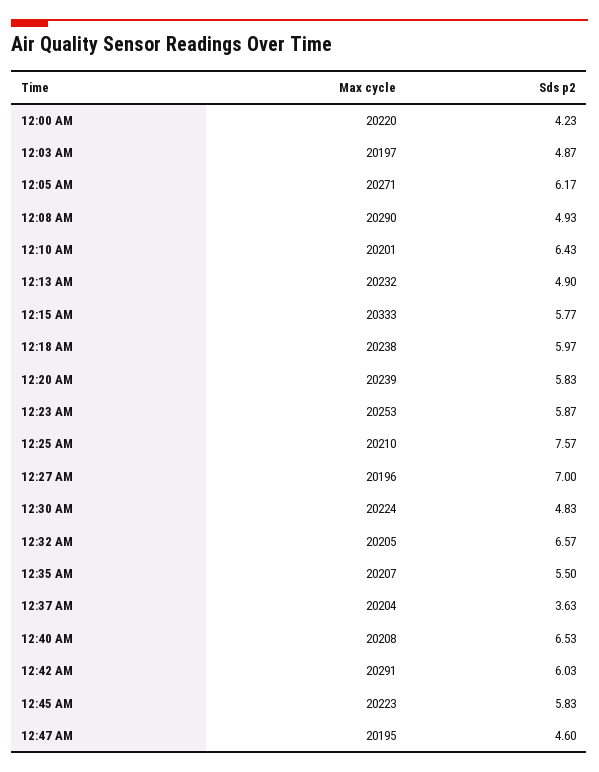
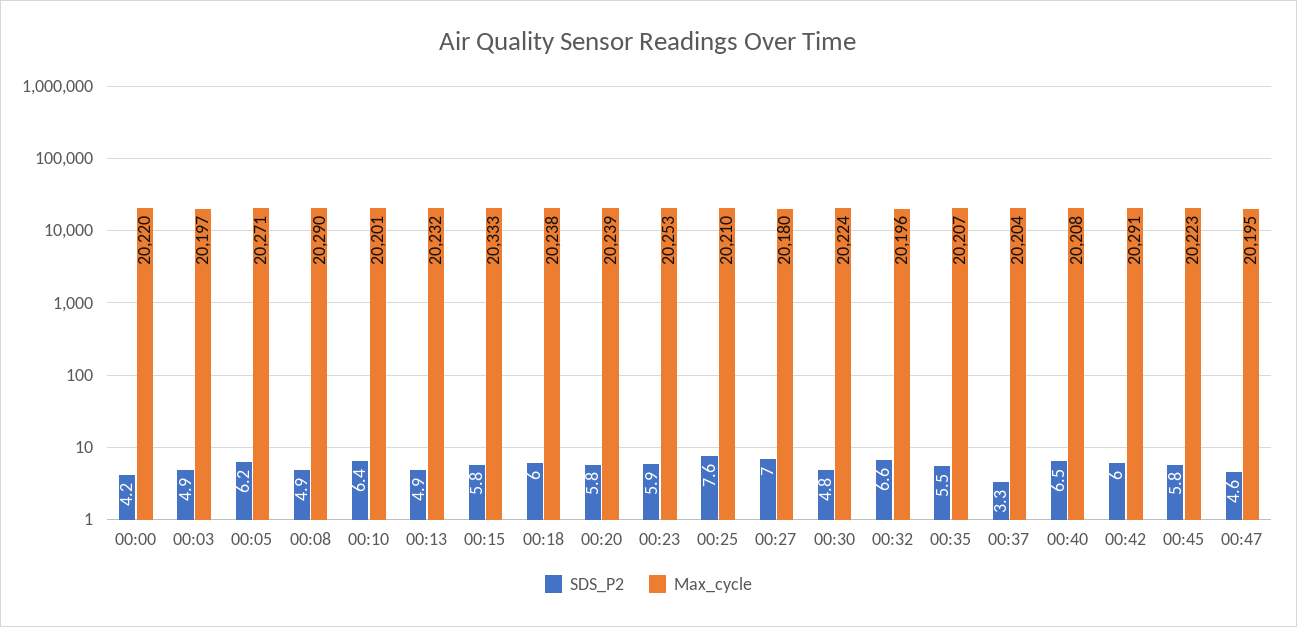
  {
    "Max cycle": {
      "12:00 AM": 20220,
      "12:03 AM": 20197,
      "12:05 AM": 20271,
      "12:08 AM": 20290,
      "12:10 AM": 20201,
      "12:13 AM": 20232,
      "12:15 AM": 20333,
      "12:18 AM": 20238,
      "12:20 AM": 20239,
      "12:23 AM": 20253,
      "12:25 AM": 20210,
-     "12:27 AM": 20196,
+     "12:27 AM": 20180,
      "12:30 AM": 20224,
-     "12:32 AM": 20205,
+     "12:32 AM": 20196,
      "12:35 AM": 20207,
      "12:37 AM": 20204,
      "12:40 AM": 20208,
      "12:42 AM": 20291,
      "12:45 AM": 20223,
      "12:47 AM": 20195
    },
    "Sds p2": {
      "12:00 AM": 4.23,
      "12:03 AM": 4.87,
      "12:05 AM": 6.17,
      "12:08 AM": 4.93,
      "12:10 AM": 6.43,
      "12:13 AM": 4.9,
      "12:15 AM": 5.77,
      "12:18 AM": 5.97,
      "12:20 AM": 5.83,
      "12:23 AM": 5.87,
      "12:25 AM": 7.57,
      "12:27 AM": 7,
      "12:30 AM": 4.83,
      "12:32 AM": 6.57,
      "12:35 AM": 5.5,
-     "12:37 AM": 3.63,
+     "12:37 AM": 3.3,
      "12:40 AM": 6.53,
      "12:42 AM": 6.03,
      "12:45 AM": 5.83,
      "12:47 AM": 4.6
    }
  }

